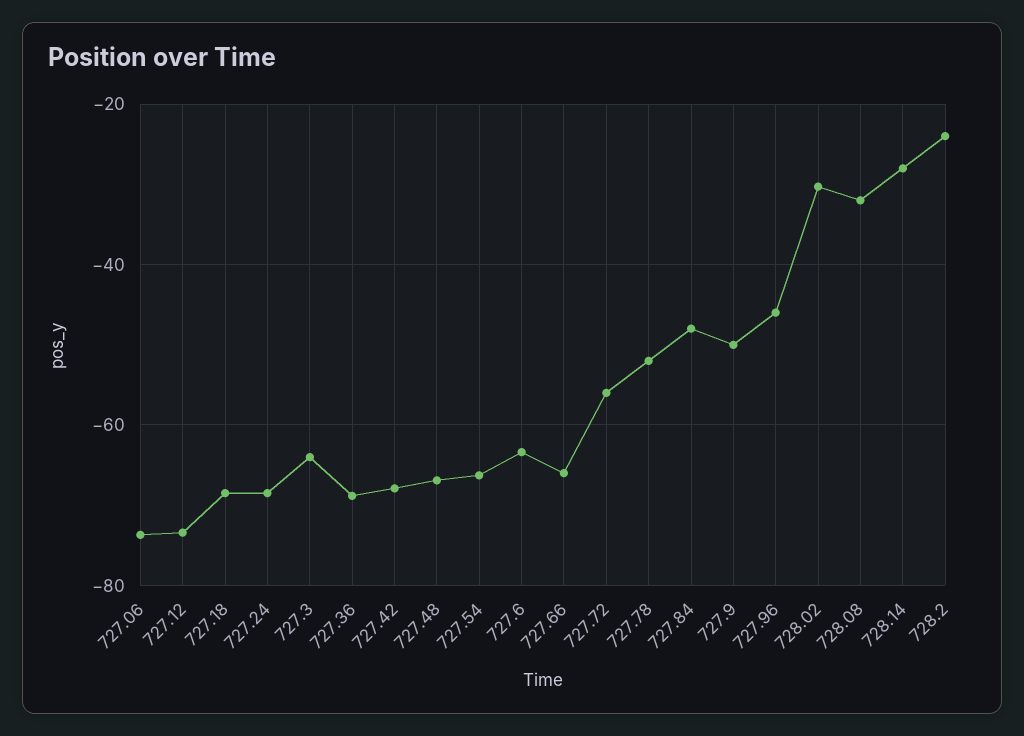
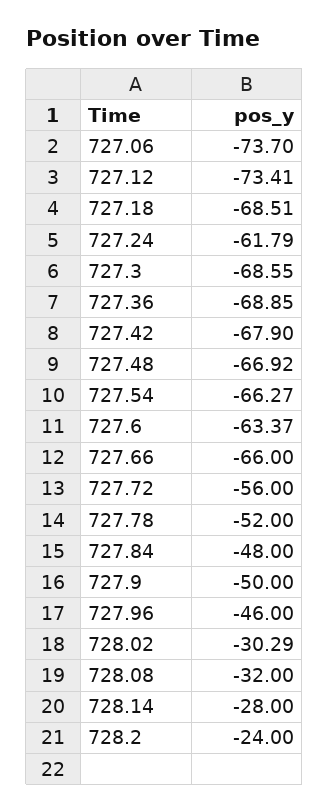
  {
    "727.06": -73.7,
    "727.12": -73.41,
    "727.18": -68.51,
-   "727.24": -68,
+   "727.24": -61.79,
-   "727.3": -64,
+   "727.3": -68.55,
    "727.36": -68.85,
    "727.42": -67.9,
    "727.48": -66.92,
    "727.54": -66.27,
    "727.6": -63.37,
    "727.66": -66,
    "727.72": -56,
    "727.78": -52,
    "727.84": -48,
    "727.9": -50,
    "727.96": -46,
    "728.02": -30.29,
    "728.08": -32,
    "728.14": -28,
    "728.2": -24
  }

